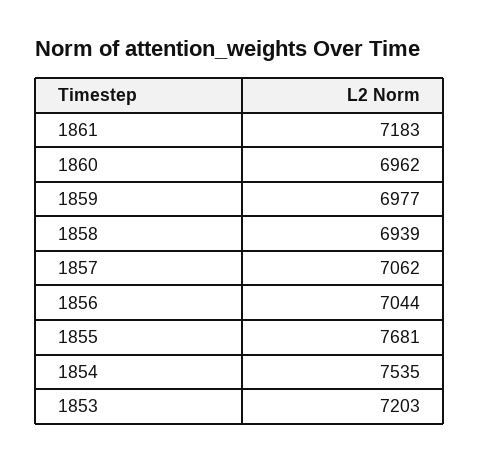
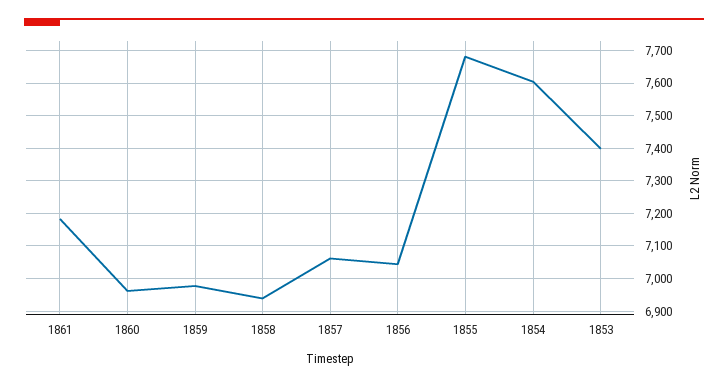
  {
    "1861": 7183,
    "1860": 6962,
    "1859": 6977,
    "1858": 6939,
    "1857": 7062,
    "1856": 7044,
    "1855": 7681,
-   "1854": 7535,
+   "1854": 7600,
-   "1853": 7203
+   "1853": 7400
  }

